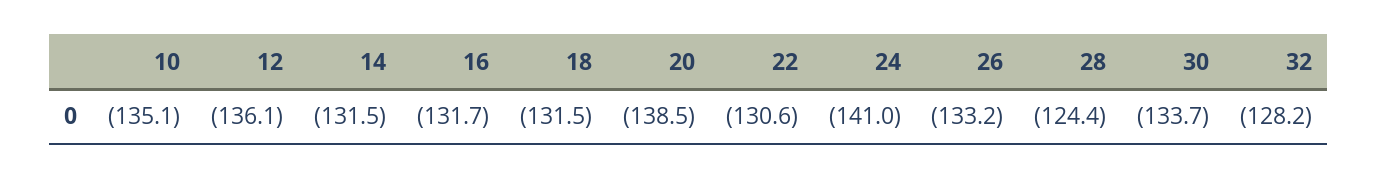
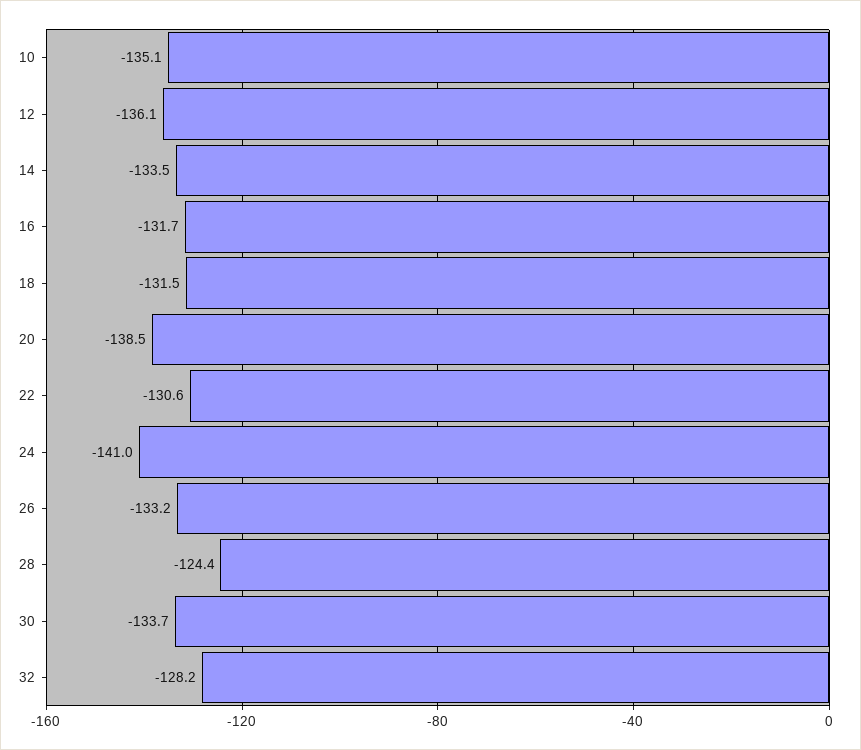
  {
    "10": -135.1,
    "12": -136.1,
-   "14": -131.5,
+   "14": -133.5,
    "16": -131.7,
    "18": -131.5,
    "20": -138.5,
    "22": -130.6,
    "24": -141,
    "26": -133.2,
    "28": -124.4,
    "30": -133.7,
    "32": -128.2
  }

